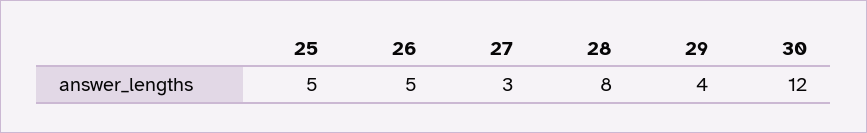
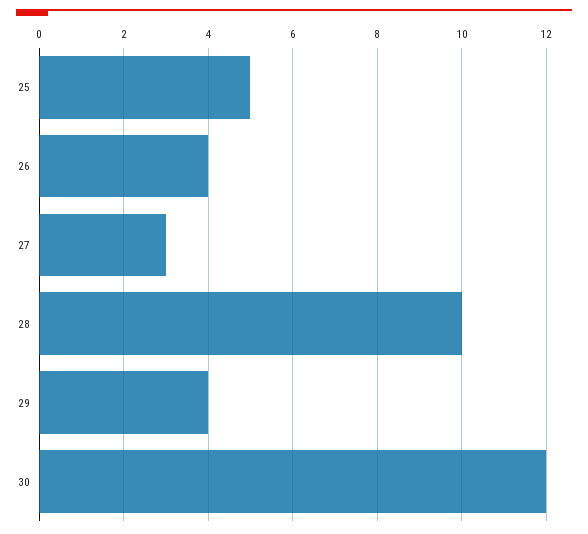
  {
    "25": 5,
-   "26": 5,
+   "26": 4,
    "27": 3,
-   "28": 8,
+   "28": 10,
    "29": 4,
    "30": 12
  }

